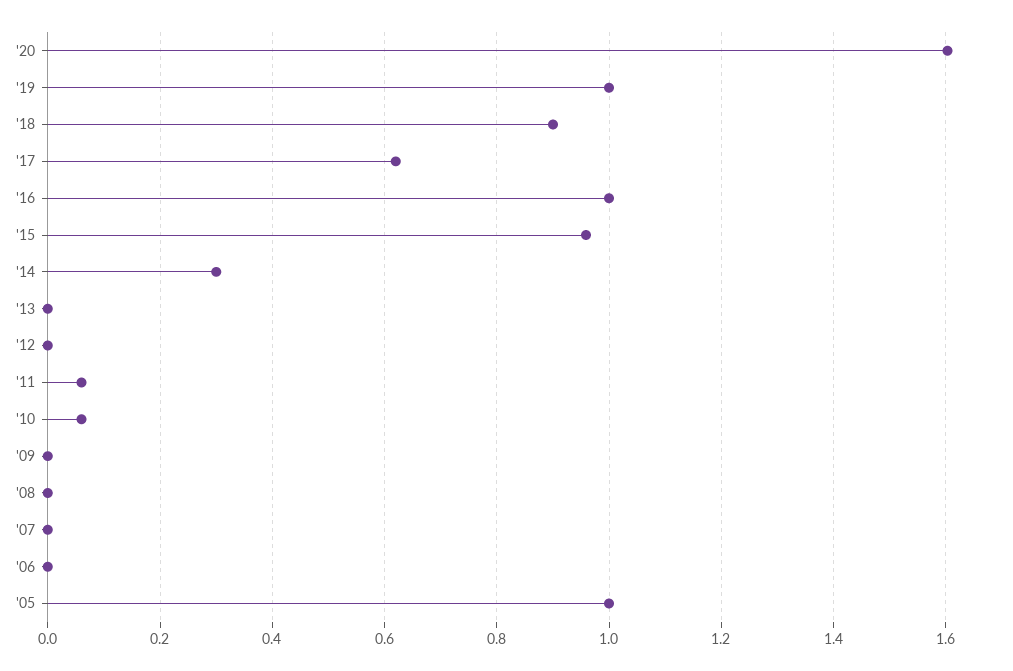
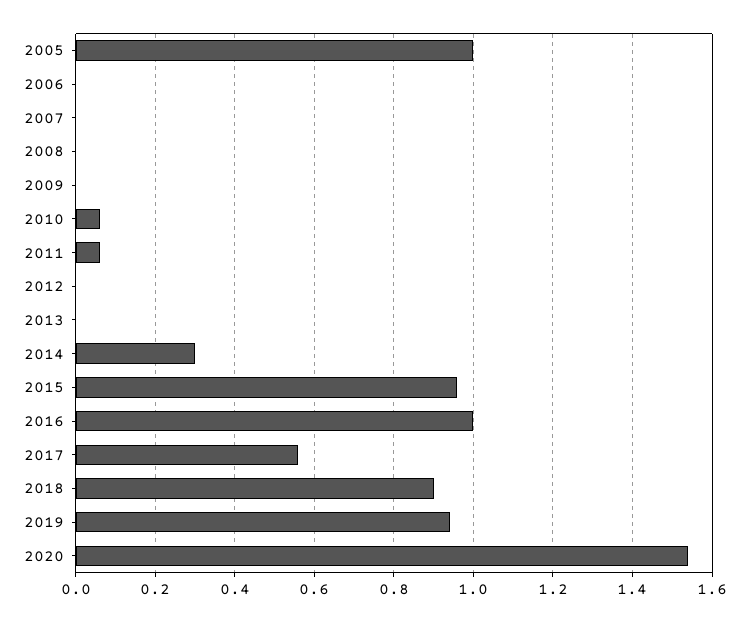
  {
-   "'20": 1.6,
+   "'20": 1.54,
-   "'19": 1,
+   "'19": 0.94,
    "'18": 0.9,
-   "'17": 0.62,
+   "'17": 0.56,
    "'16": 1,
    "'15": 0.96,
    "'14": 0.3,
    "'13": 0,
    "'12": 0,
    "'11": 0.06,
    "'10": 0.06,
    "'09": 0,
    "'08": 0,
    "'07": 0,
    "'06": 0,
    "'05": 1
  }

